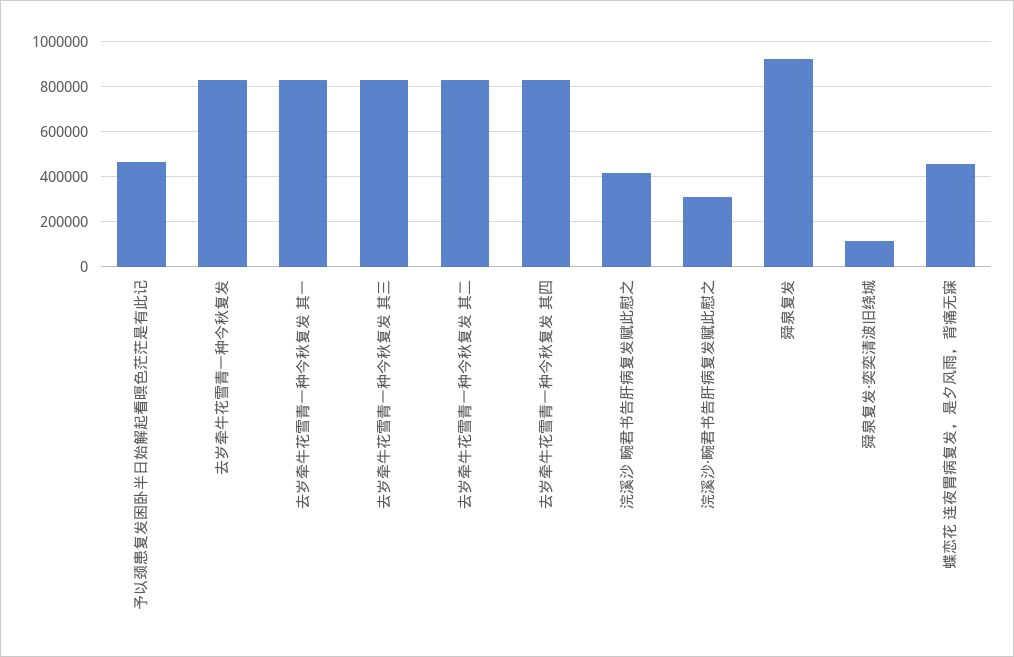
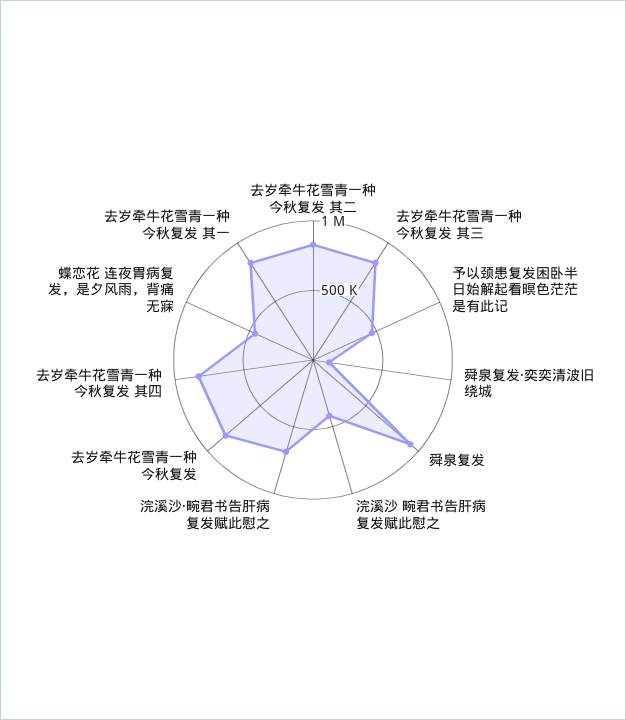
  {
    "予以颈患复发困卧半日始解起看暝色茫茫是有此记": 450000,
    "去岁牵牛花雪青一种今秋复发": 850000,
    "去岁牵牛花雪青一种今秋复发 其一": 850000,
    "去岁牵牛花雪青一种今秋复发 其三": 850000,
    "去岁牵牛花雪青一种今秋复发 其二": 850000,
    "去岁牵牛花雪青一种今秋复发 其四": 850000,
    "浣溪沙 畹君书告肝病复发赋此慰之": 400000,
-   "浣溪沙·畹君书告肝病复发赋此慰之": 300000,
+   "浣溪沙·畹君书告肝病复发赋此慰之": 700000,
    "舜泉复发": 900000,
    "舜泉复发·奕奕清波旧绕城": 100000,
    "蝶恋花 连夜胃病复发，是夕风雨，背痛无寐": 450000
  }

